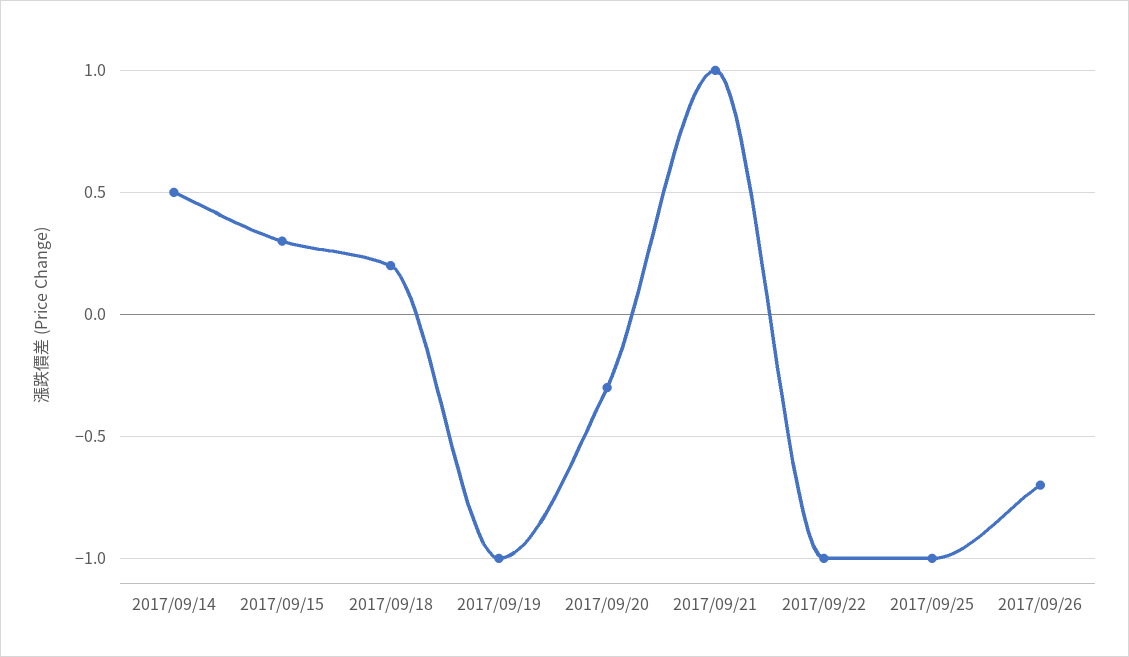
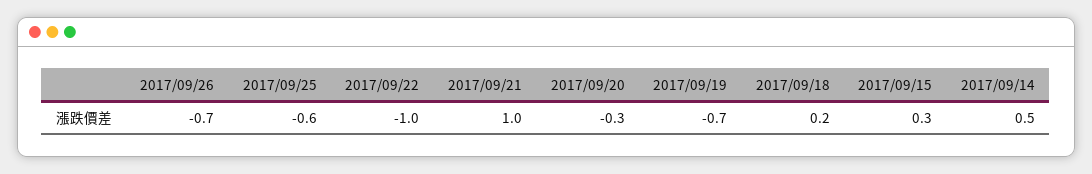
  {
    "2017/09/14": 0.5,
    "2017/09/15": 0.3,
    "2017/09/18": 0.2,
-   "2017/09/19": -1,
+   "2017/09/19": -0.7,
    "2017/09/20": -0.3,
    "2017/09/21": 1,
    "2017/09/22": -1,
-   "2017/09/25": -1,
+   "2017/09/25": -0.6,
    "2017/09/26": -0.7
  }

